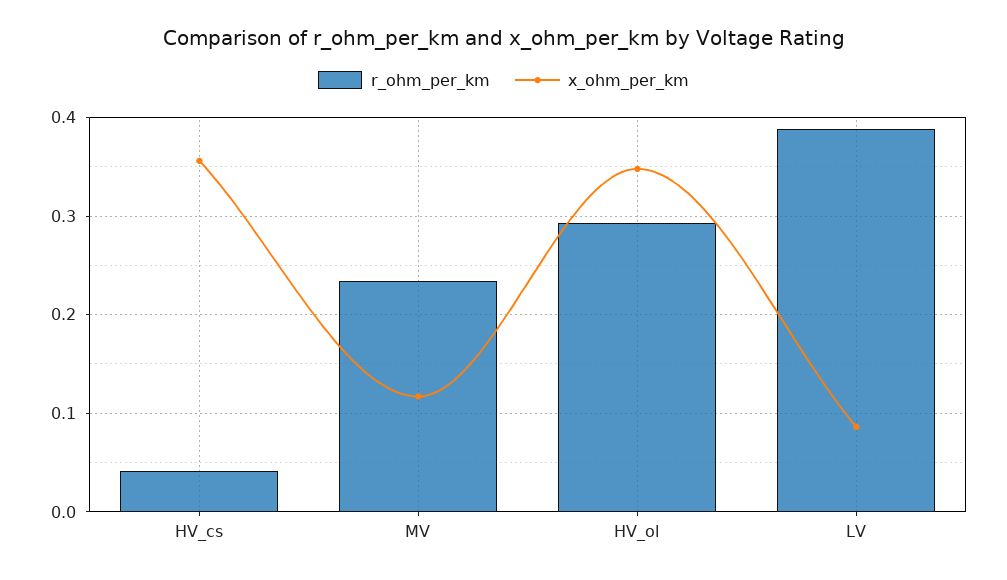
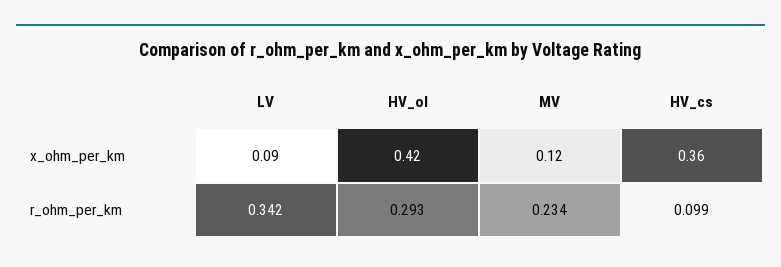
  {
    "r_ohm_per_km": {
-     "HV_cs": 0.04,
+     "HV_cs": 0.099,
      "MV": 0.234,
      "HV_ol": 0.293,
-     "LV": 0.39
+     "LV": 0.342
    },
    "x_ohm_per_km": {
      "HV_cs": 0.36,
      "MV": 0.12,
-     "HV_ol": 0.35,
+     "HV_ol": 0.42,
      "LV": 0.09
    }
  }

